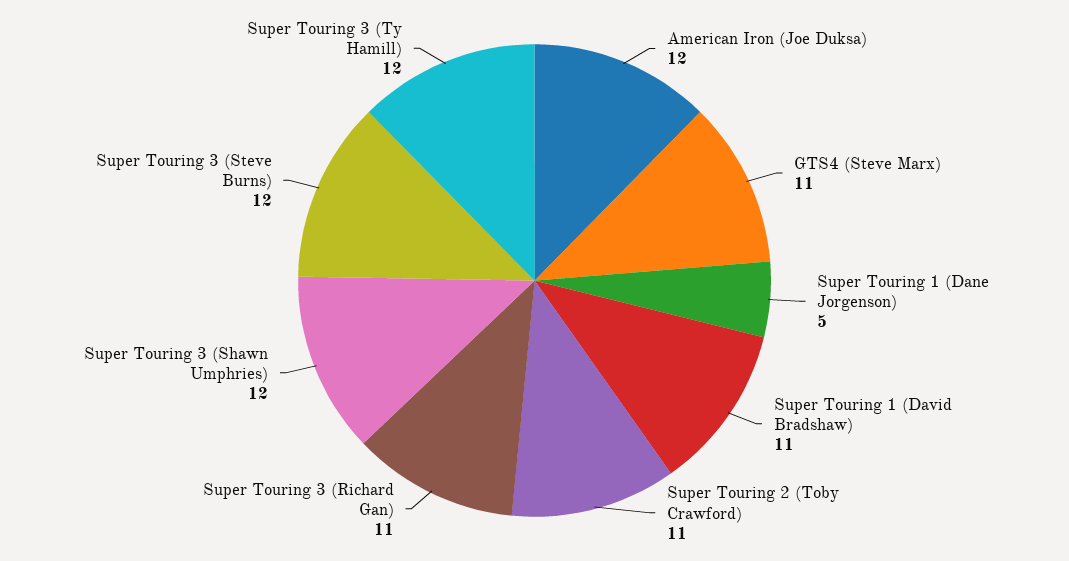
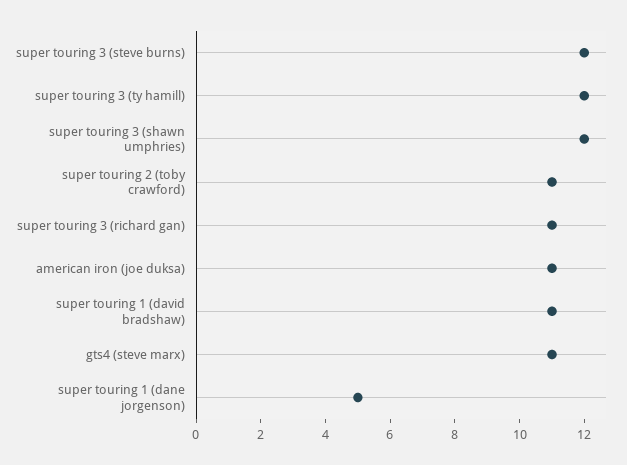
  {
-   "American Iron (Joe Duksa)": 12,
+   "American Iron (Joe Duksa)": 11,
    "GTS4 (Steve Marx)": 11,
    "Super Touring 1 (Dane Jorgenson)": 5,
    "Super Touring 1 (David Bradshaw)": 11,
    "Super Touring 2 (Toby Crawford)": 11,
    "Super Touring 3 (Richard Gan)": 11,
    "Super Touring 3 (Shawn Umphries)": 12,
    "Super Touring 3 (Steve Burns)": 12,
    "Super Touring 3 (Ty Hamill)": 12
  }

